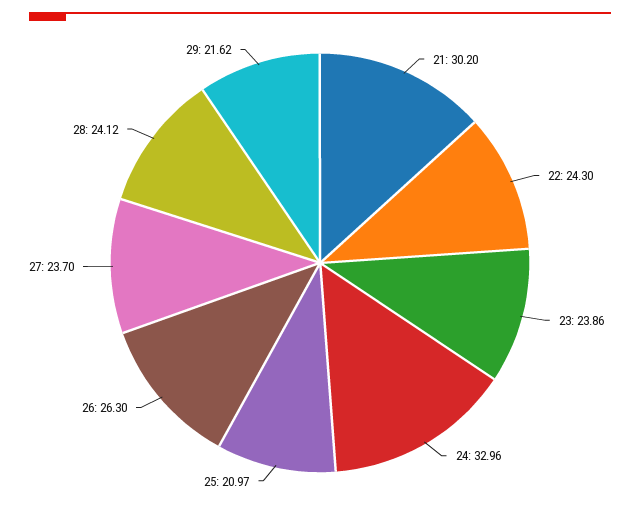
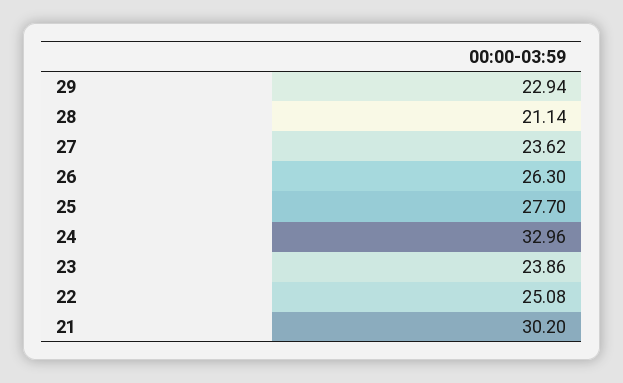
  {
    "21": 30.2,
-   "22": 24.3,
+   "22": 25.08,
    "23": 23.86,
    "24": 32.96,
-   "25": 20.97,
+   "25": 27.7,
    "26": 26.3,
-   "27": 23.7,
+   "27": 23.62,
-   "28": 24.12,
+   "28": 21.14,
-   "29": 21.62
+   "29": 22.94
  }

